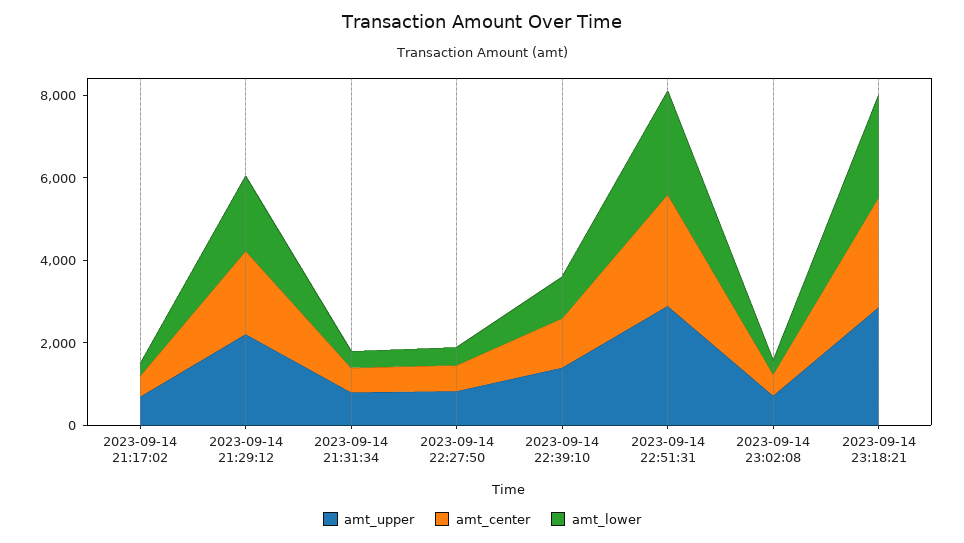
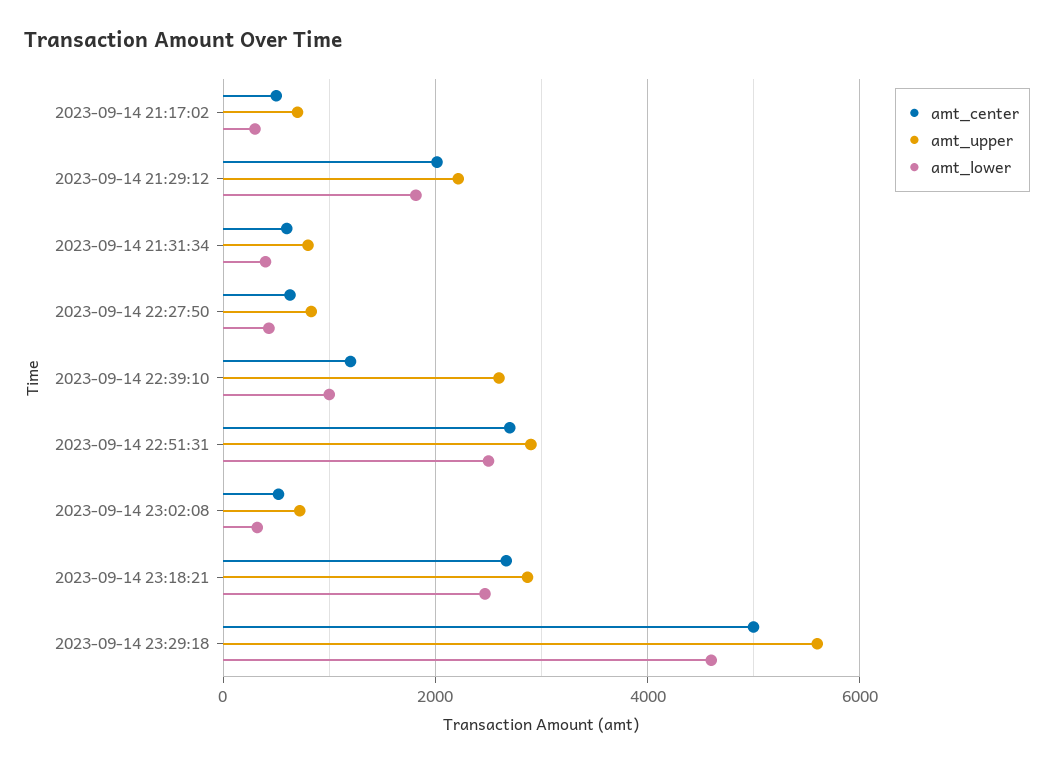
  {
    "amt_upper": {
      "2023-09-14 21:17:02": 800,
      "2023-09-14 21:29:12": 2200,
      "2023-09-14 21:31:34": 800,
      "2023-09-14 22:27:50": 800,
-     "2023-09-14 22:39:10": 1500,
+     "2023-09-14 22:39:10": 2600,
      "2023-09-14 22:51:31": 3000,
      "2023-09-14 23:02:08": 800,
-     "2023-09-14 23:18:21": 2800
+     "2023-09-14 23:18:21": 2800,
+     "2023-09-14 23:29:18": 5600
    },
    "amt_center": {
      "2023-09-14 21:17:02": 600,
      "2023-09-14 21:29:12": 2000,
      "2023-09-14 21:31:34": 600,
      "2023-09-14 22:27:50": 600,
      "2023-09-14 22:39:10": 1200,
      "2023-09-14 22:51:31": 2800,
      "2023-09-14 23:02:08": 600,
-     "2023-09-14 23:18:21": 2600
+     "2023-09-14 23:18:21": 2600,
+     "2023-09-14 23:29:18": 5000
    },
    "amt_lower": {
      "2023-09-14 21:17:02": 400,
      "2023-09-14 21:29:12": 1800,
      "2023-09-14 21:31:34": 400,
      "2023-09-14 22:27:50": 400,
      "2023-09-14 22:39:10": 1000,
      "2023-09-14 22:51:31": 2600,
      "2023-09-14 23:02:08": 400,
-     "2023-09-14 23:18:21": 2400
+     "2023-09-14 23:18:21": 2400,
+     "2023-09-14 23:29:18": 4600
    }
  }

